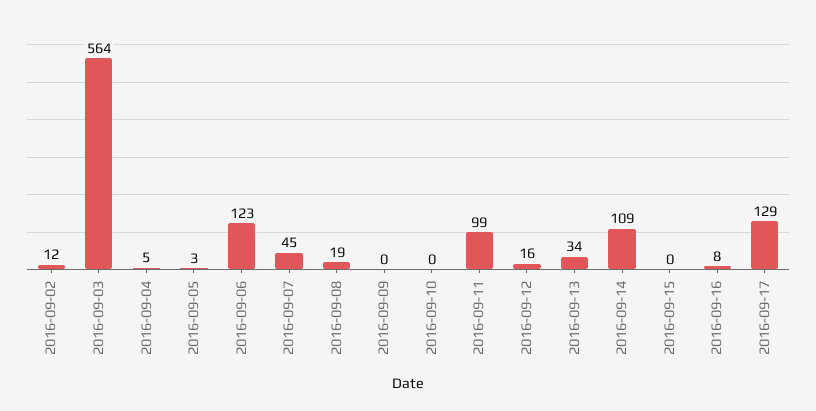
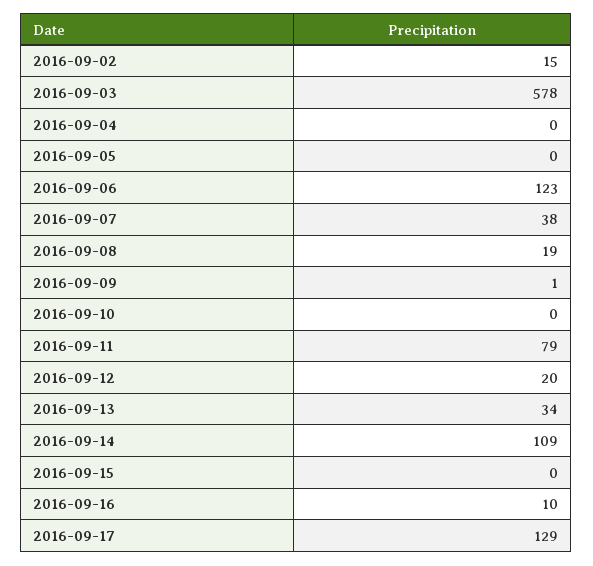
  {
-   "2016-09-02": 12,
+   "2016-09-02": 15,
-   "2016-09-03": 564,
+   "2016-09-03": 578,
-   "2016-09-04": 5,
+   "2016-09-04": 0,
-   "2016-09-05": 3,
+   "2016-09-05": 0,
    "2016-09-06": 123,
-   "2016-09-07": 45,
+   "2016-09-07": 38,
    "2016-09-08": 19,
-   "2016-09-09": 0,
+   "2016-09-09": 1,
    "2016-09-10": 0,
-   "2016-09-11": 99,
+   "2016-09-11": 79,
-   "2016-09-12": 16,
+   "2016-09-12": 20,
    "2016-09-13": 34,
    "2016-09-14": 109,
    "2016-09-15": 0,
-   "2016-09-16": 8,
+   "2016-09-16": 10,
    "2016-09-17": 129
  }

